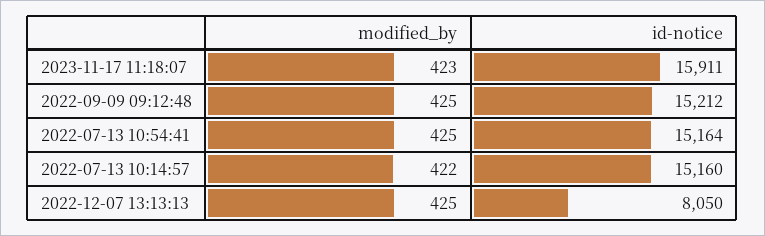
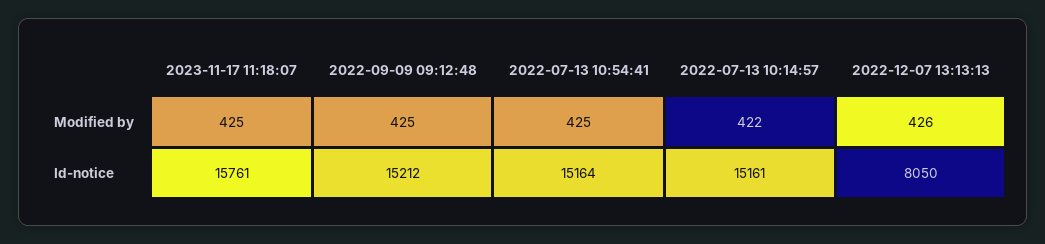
  {
    "modified_by": {
-     "2023-11-17 11:18:07": 423,
+     "2023-11-17 11:18:07": 425,
      "2022-09-09 09:12:48": 425,
      "2022-07-13 10:54:41": 425,
      "2022-07-13 10:14:57": 422,
-     "2022-12-07 13:13:13": 425
+     "2022-12-07 13:13:13": 426
    },
    "id-notice": {
-     "2023-11-17 11:18:07": 15911,
+     "2023-11-17 11:18:07": 15761,
      "2022-09-09 09:12:48": 15212,
      "2022-07-13 10:54:41": 15164,
-     "2022-07-13 10:14:57": 15160,
+     "2022-07-13 10:14:57": 15161,
      "2022-12-07 13:13:13": 8050
    }
  }

